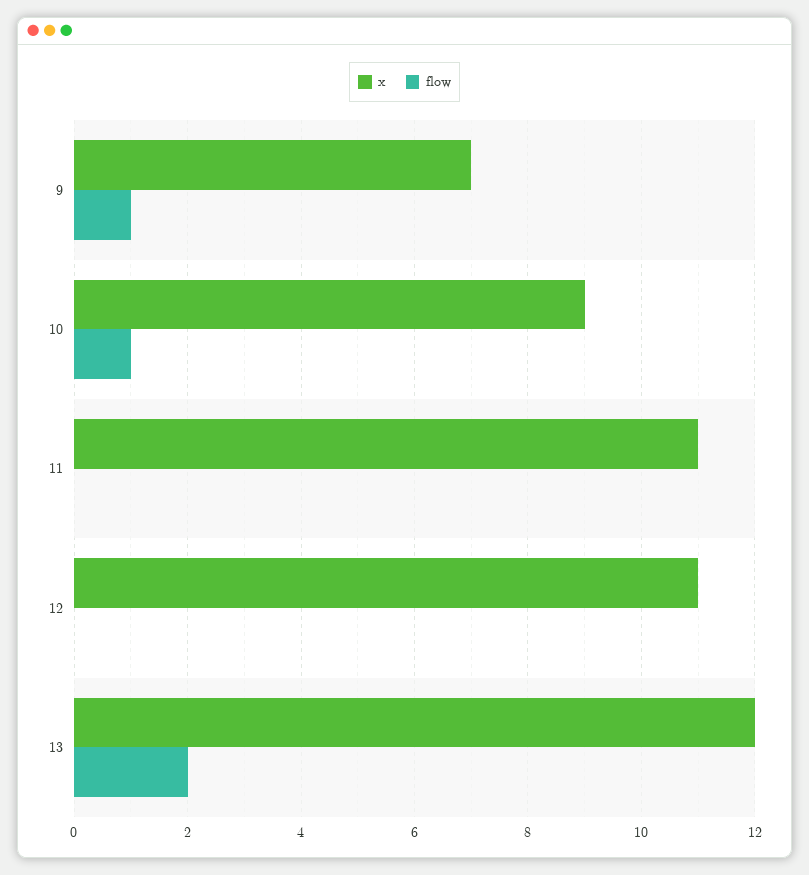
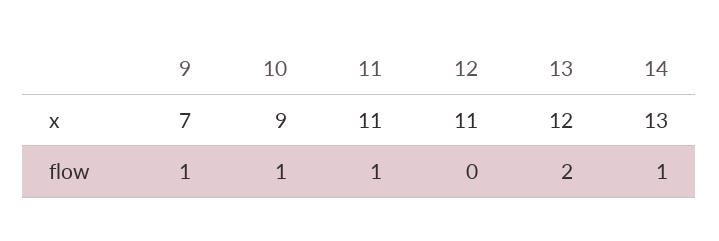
  {
    "x": {
      "9": 7,
      "10": 9,
      "11": 11,
      "12": 11,
-     "13": 12
+     "13": 12,
+     "14": 13
    },
    "flow": {
      "9": 1,
      "10": 1,
-     "11": 0,
+     "11": 1,
      "12": 0,
-     "13": 2
+     "13": 2,
+     "14": 1
    }
  }

